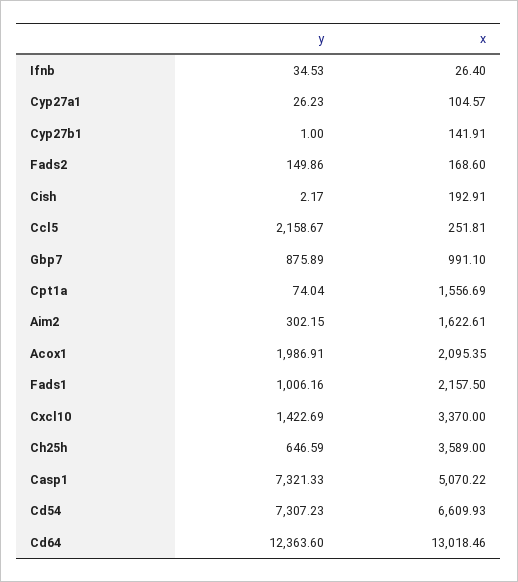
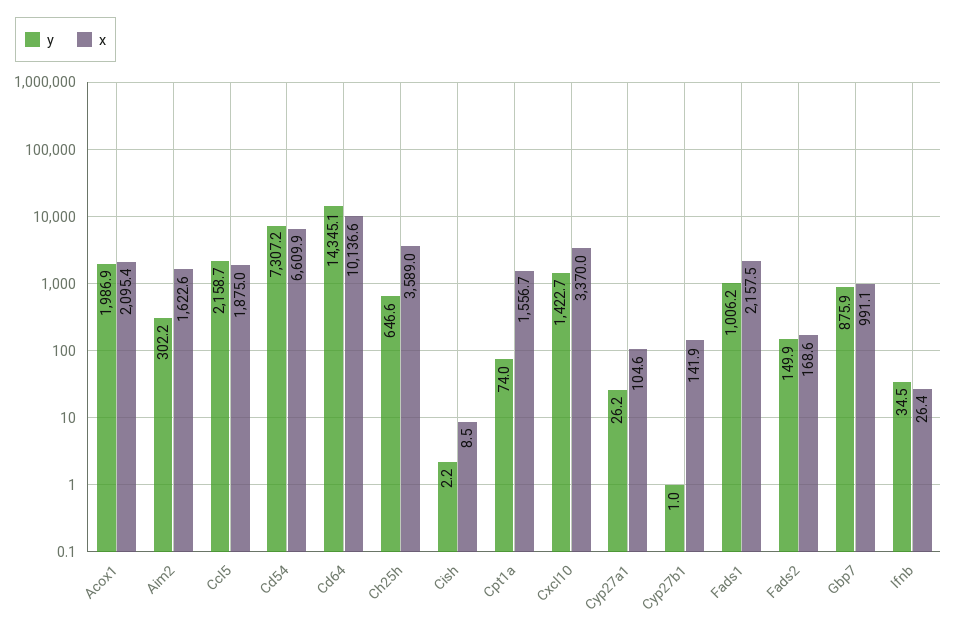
  {
    "y": {
      "Ifnb": 34.53,
      "Cyp27a1": 26.23,
      "Cyp27b1": 1,
      "Fads2": 149.86,
      "Cish": 2.17,
      "Ccl5": 2158.67,
      "Gbp7": 875.89,
      "Cpt1a": 74.04,
      "Aim2": 302.15,
      "Acox1": 1986.91,
      "Fads1": 1006.16,
      "Cxcl10": 1422.69,
      "Ch25h": 646.59,
-     "Casp1": 7321.33,
      "Cd54": 7307.23,
-     "Cd64": 12363.6
+     "Cd64": 14345.1
    },
    "x": {
      "Ifnb": 26.4,
      "Cyp27a1": 104.57,
      "Cyp27b1": 141.91,
      "Fads2": 168.6,
-     "Cish": 192.91,
+     "Cish": 8.5,
-     "Ccl5": 251.81,
+     "Ccl5": 1875,
      "Gbp7": 991.1,
      "Cpt1a": 1556.69,
      "Aim2": 1622.61,
      "Acox1": 2095.35,
      "Fads1": 2157.5,
      "Cxcl10": 3370,
      "Ch25h": 3589,
-     "Casp1": 5070.22,
      "Cd54": 6609.93,
-     "Cd64": 13018.46
+     "Cd64": 10136.6
    }
  }

